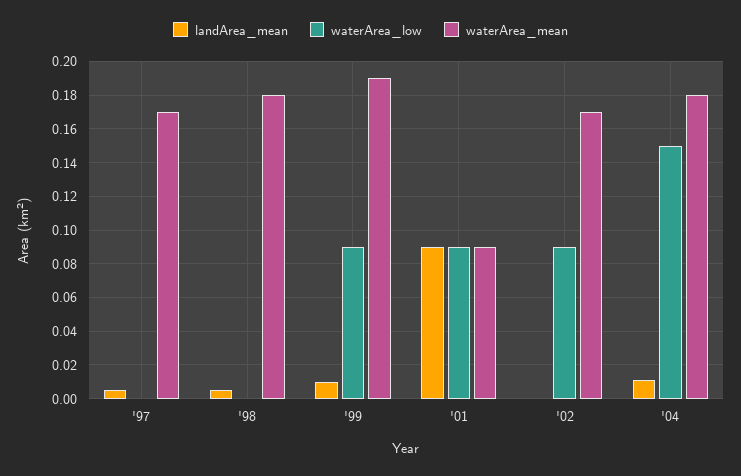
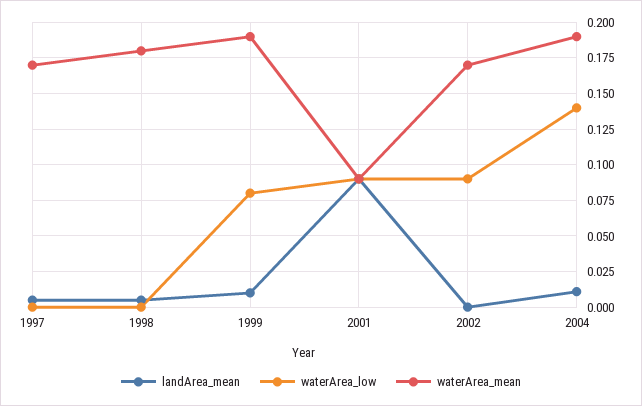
  {
    "landArea_mean": {
      "'97": 0.005,
      "'98": 0.005,
      "'99": 0.01,
      "'01": 0.09,
      "'02": 0,
      "'04": 0.01
    },
    "waterArea_low": {
      "'97": 0,
      "'98": 0,
-     "'99": 0.09,
+     "'99": 0.08,
      "'01": 0.09,
      "'02": 0.09,
-     "'04": 0.15
+     "'04": 0.14
    },
    "waterArea_mean": {
      "'97": 0.17,
      "'98": 0.18,
      "'99": 0.19,
      "'01": 0.09,
      "'02": 0.17,
-     "'04": 0.18
+     "'04": 0.19
    }
  }

